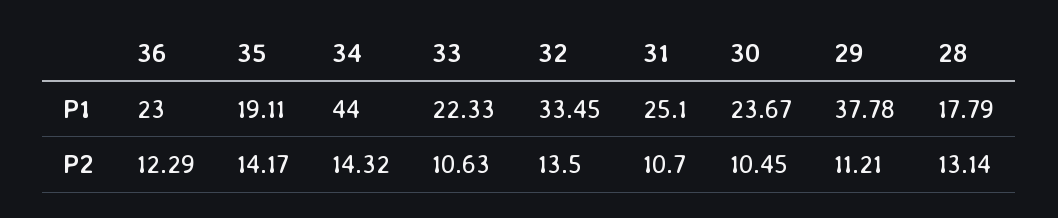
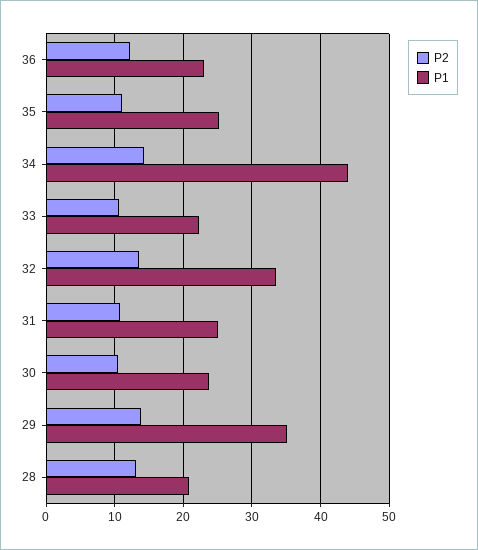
  {
    "P1": {
      "36": 23,
-     "35": 19.11,
+     "35": 25,
      "34": 44,
      "33": 22.33,
      "32": 33.45,
      "31": 25.1,
      "30": 23.67,
-     "29": 37.78,
+     "29": 35,
-     "28": 17.79
+     "28": 21
    },
    "P2": {
      "36": 12.29,
-     "35": 14.17,
+     "35": 11,
      "34": 14.32,
      "33": 10.63,
      "32": 13.5,
      "31": 10.7,
      "30": 10.45,
-     "29": 11.21,
+     "29": 14,
      "28": 13.14
    }
  }

